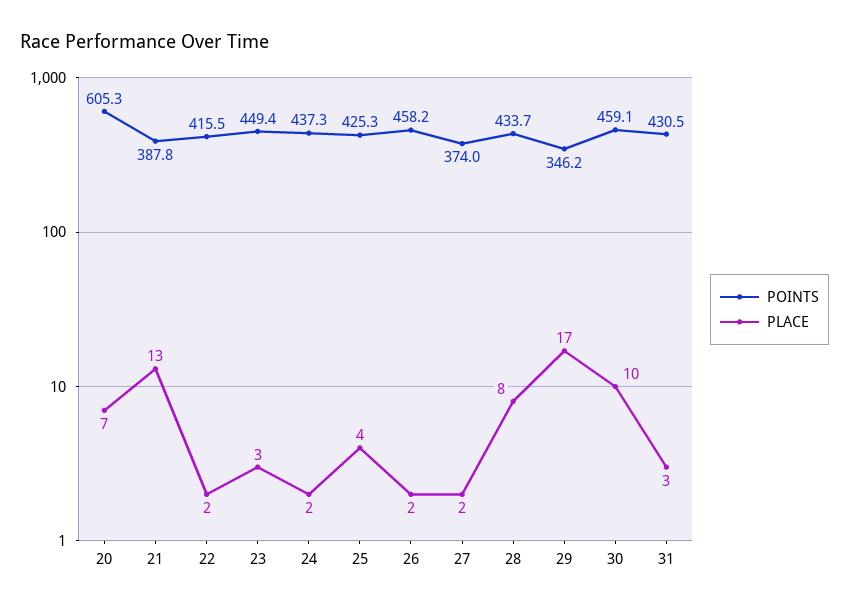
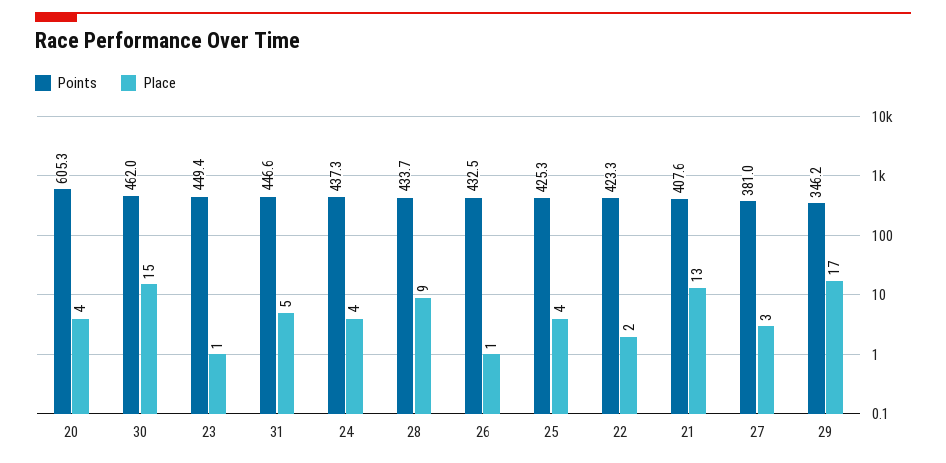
  {
    "POINTS": {
      "20": 605.3,
-     "21": 387.8,
+     "21": 407.6,
-     "22": 415.5,
+     "22": 423.3,
      "23": 449.4,
      "24": 437.3,
      "25": 425.3,
-     "26": 458.2,
+     "26": 432.5,
-     "27": 374,
+     "27": 381,
      "28": 433.7,
      "29": 346.2,
-     "30": 459.1,
+     "30": 462,
-     "31": 430.5
+     "31": 446.6
    },
    "PLACE": {
-     "20": 7,
+     "20": 4,
      "21": 13,
      "22": 2,
-     "23": 3,
+     "23": 1,
-     "24": 2,
+     "24": 4,
      "25": 4,
-     "26": 2,
+     "26": 1,
-     "27": 2,
+     "27": 3,
-     "28": 8,
+     "28": 9,
      "29": 17,
-     "30": 10,
+     "30": 15,
-     "31": 3
+     "31": 5
    }
  }

